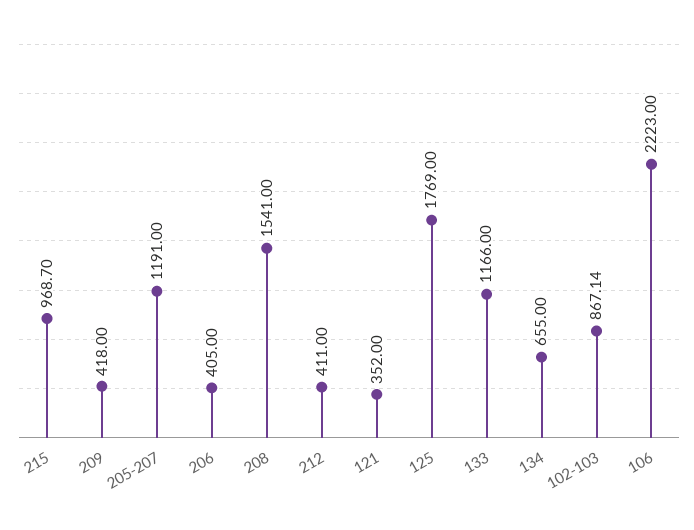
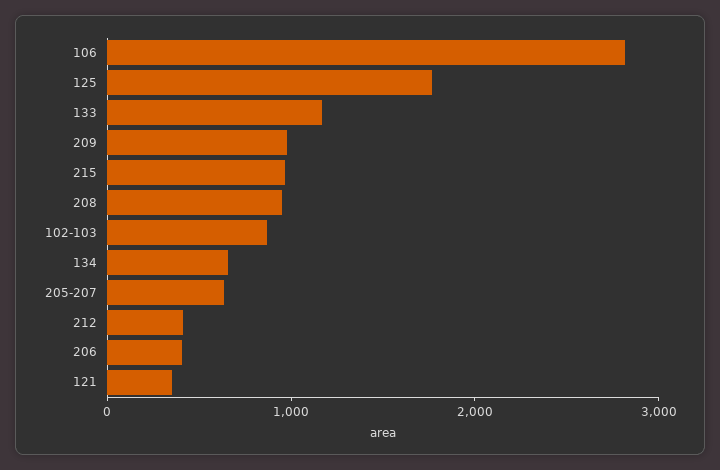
  {
    "215": 968.7,
-   "209": 418,
+   "209": 1000,
-   "205-207": 1191,
+   "205-207": 600,
    "206": 405,
-   "208": 1541,
+   "208": 1000,
    "212": 411,
    "121": 352,
    "125": 1769,
    "133": 1166,
    "134": 655,
    "102-103": 867.14,
-   "106": 2223
+   "106": 2800
  }

